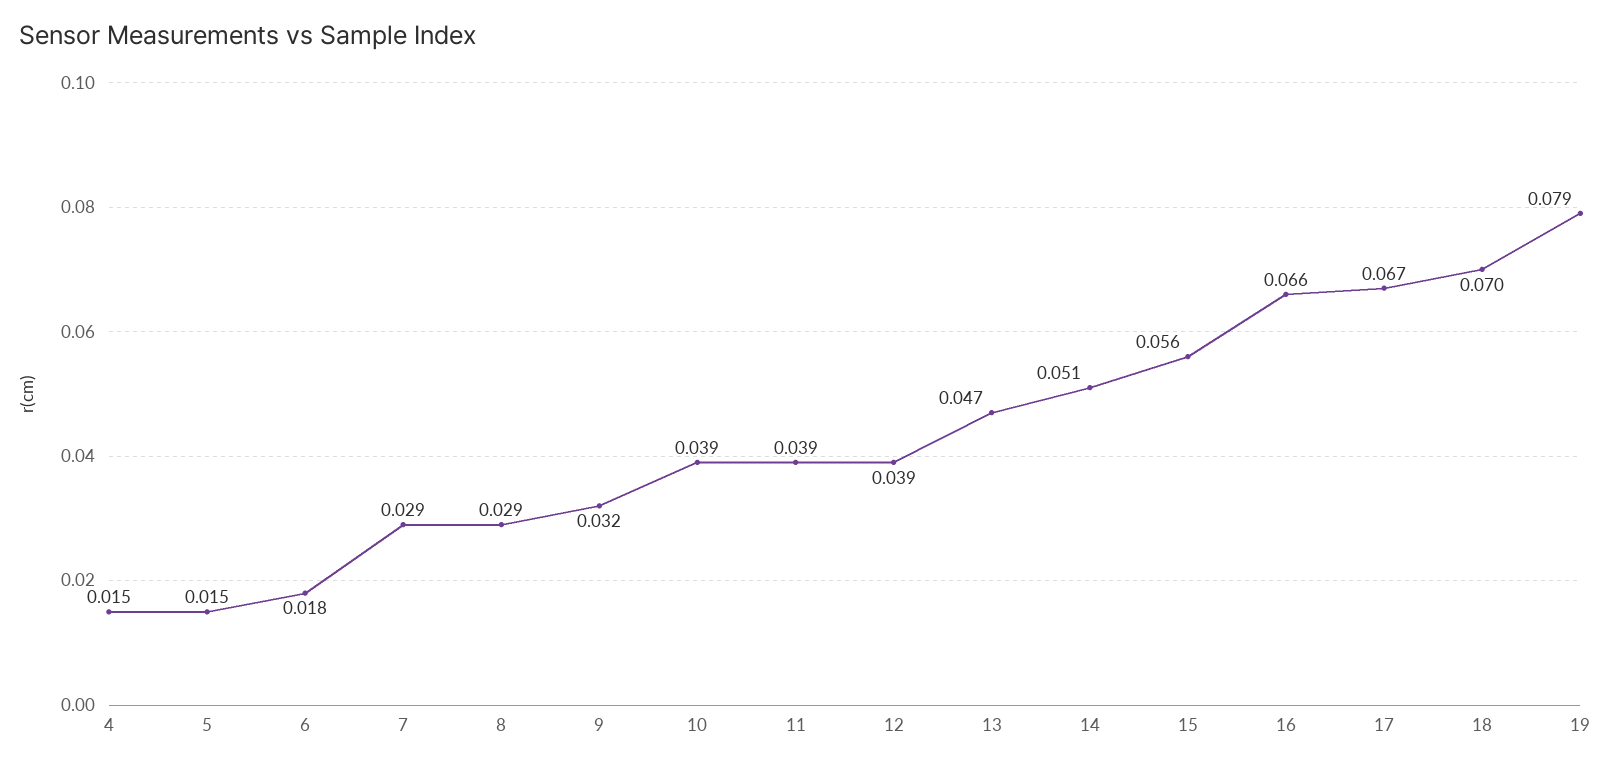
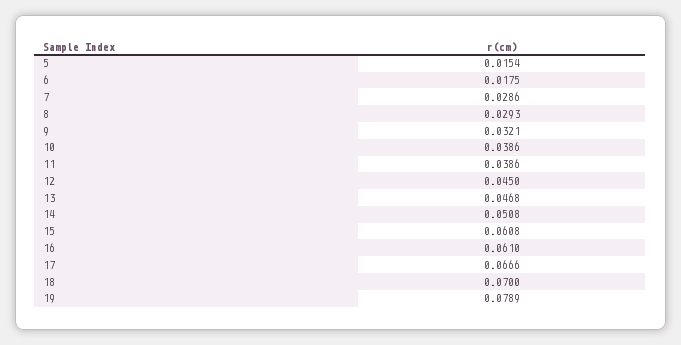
  {
-   "4": 0.015,
    "5": 0.0154,
    "6": 0.0175,
    "7": 0.0286,
    "8": 0.0293,
    "9": 0.0321,
    "10": 0.0386,
    "11": 0.0386,
-   "12": 0.039,
+   "12": 0.045,
    "13": 0.0468,
    "14": 0.0508,
-   "15": 0.056,
+   "15": 0.0608,
-   "16": 0.066,
+   "16": 0.061,
    "17": 0.0666,
    "18": 0.07,
    "19": 0.0789
  }

